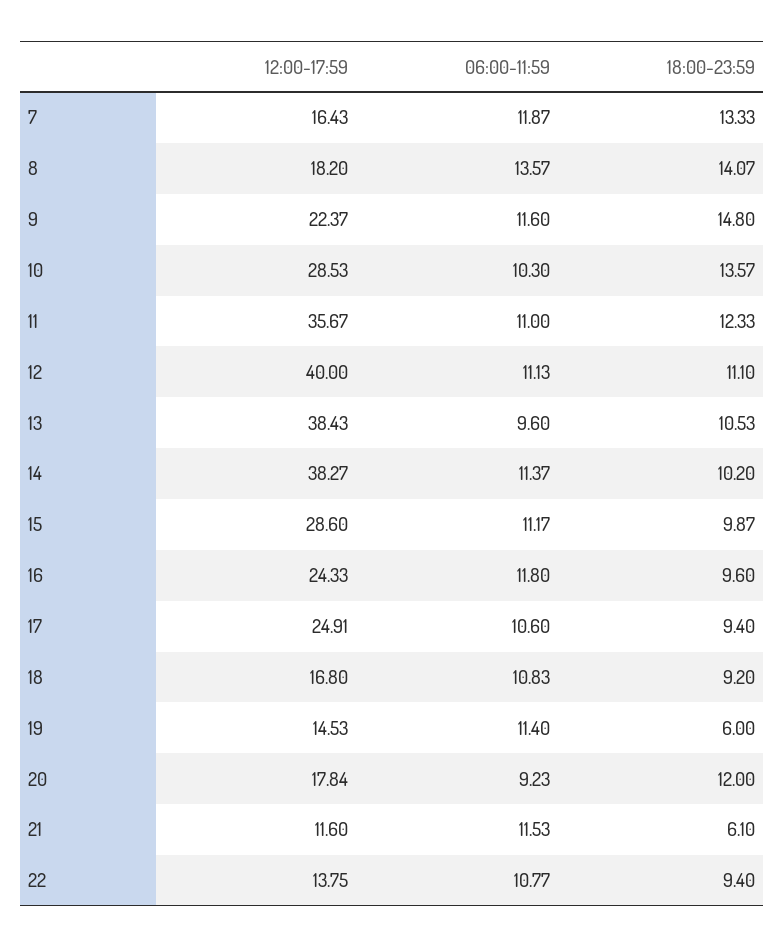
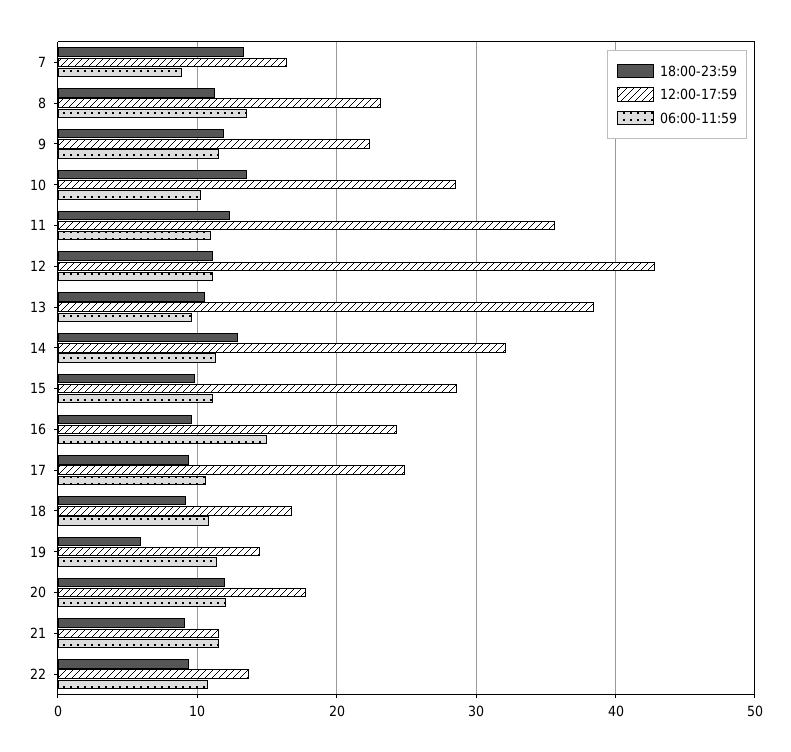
  {
    "12:00-17:59": {
      "7": 16.43,
-     "8": 18.2,
+     "8": 23,
      "9": 22.37,
      "10": 28.53,
      "11": 35.67,
-     "12": 40,
+     "12": 43,
      "13": 38.43,
-     "14": 38.27,
+     "14": 32,
      "15": 28.6,
      "16": 24.33,
      "17": 24.91,
      "18": 16.8,
      "19": 14.53,
      "20": 17.84,
      "21": 11.6,
      "22": 13.75
    },
    "06:00-11:59": {
-     "7": 11.87,
+     "7": 9,
      "8": 13.57,
      "9": 11.6,
      "10": 10.3,
      "11": 11,
      "12": 11.13,
      "13": 9.6,
      "14": 11.37,
      "15": 11.17,
-     "16": 11.8,
+     "16": 15,
      "17": 10.6,
      "18": 10.83,
      "19": 11.4,
-     "20": 9.23,
+     "20": 12,
      "21": 11.53,
      "22": 10.77
    },
    "18:00-23:59": {
      "7": 13.33,
-     "8": 14.07,
+     "8": 11,
-     "9": 14.8,
+     "9": 12,
      "10": 13.57,
      "11": 12.33,
      "12": 11.1,
      "13": 10.53,
-     "14": 10.2,
+     "14": 13,
      "15": 9.87,
      "16": 9.6,
      "17": 9.4,
      "18": 9.2,
      "19": 6,
      "20": 12,
-     "21": 6.1,
+     "21": 9,
      "22": 9.4
    }
  }

